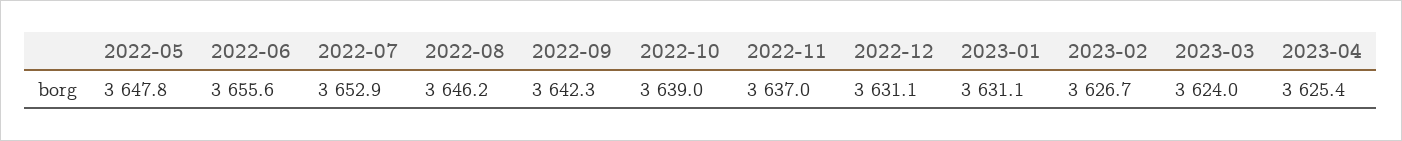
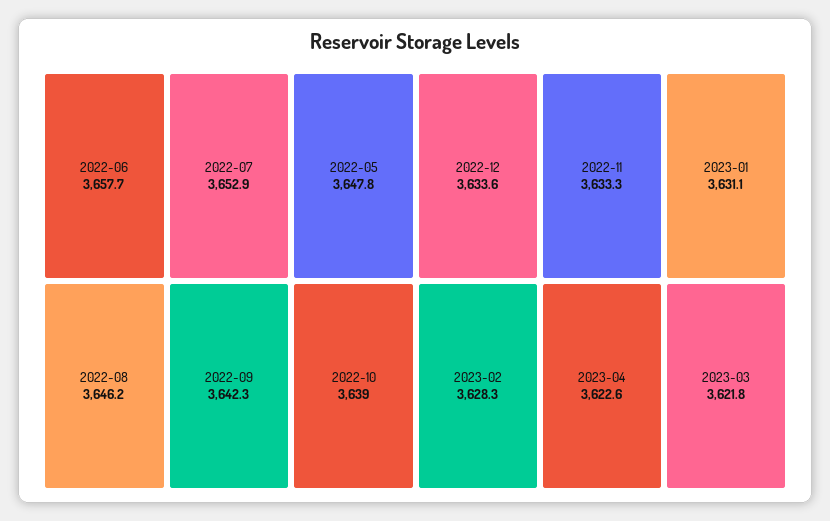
  {
    "2022-05": 3647.8,
-   "2022-06": 3655.6,
+   "2022-06": 3657.7,
    "2022-07": 3652.9,
    "2022-08": 3646.2,
    "2022-09": 3642.3,
    "2022-10": 3639,
-   "2022-11": 3637,
+   "2022-11": 3633.3,
-   "2022-12": 3631.1,
+   "2022-12": 3633.6,
    "2023-01": 3631.1,
-   "2023-02": 3626.7,
+   "2023-02": 3628.3,
-   "2023-03": 3624,
+   "2023-03": 3621.8,
-   "2023-04": 3625.4
+   "2023-04": 3622.6
  }

